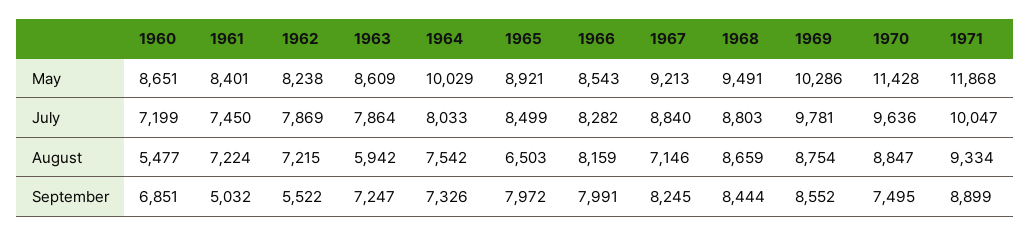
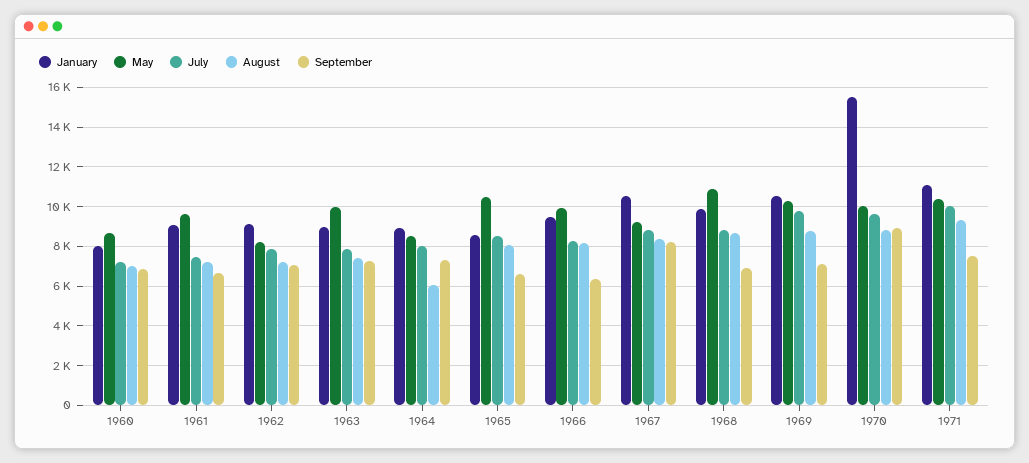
  {
    "May": {
      "1960": 8651,
-     "1961": 8401,
+     "1961": 9500,
      "1962": 8238,
-     "1963": 8609,
+     "1963": 10000,
-     "1964": 10029,
+     "1964": 8500,
-     "1965": 8921,
+     "1965": 10500,
-     "1966": 8543,
+     "1966": 10000,
      "1967": 9213,
-     "1968": 9491,
+     "1968": 11000,
      "1969": 10286,
-     "1970": 11428,
+     "1970": 10000,
-     "1971": 11868
+     "1971": 10500
    },
    "July": {
      "1960": 7199,
      "1961": 7450,
      "1962": 7869,
      "1963": 7864,
      "1964": 8033,
      "1965": 8499,
      "1966": 8282,
      "1967": 8840,
      "1968": 8803,
      "1969": 9781,
      "1970": 9636,
      "1971": 10047
    },
    "August": {
-     "1960": 5477,
+     "1960": 7000,
      "1961": 7224,
      "1962": 7215,
-     "1963": 5942,
+     "1963": 7500,
-     "1964": 7542,
+     "1964": 6000,
-     "1965": 6503,
+     "1965": 8000,
      "1966": 8159,
-     "1967": 7146,
+     "1967": 8500,
      "1968": 8659,
      "1969": 8754,
      "1970": 8847,
      "1971": 9334
    },
    "September": {
      "1960": 6851,
-     "1961": 5032,
+     "1961": 6500,
-     "1962": 5522,
+     "1962": 7000,
      "1963": 7247,
      "1964": 7326,
-     "1965": 7972,
+     "1965": 6500,
-     "1966": 7991,
+     "1966": 6500,
      "1967": 8245,
-     "1968": 8444,
+     "1968": 7000,
-     "1969": 8552,
+     "1969": 7000,
-     "1970": 7495,
+     "1970": 9000,
-     "1971": 8899
+     "1971": 7500
-   }
+   },
+   "January": {
+     "1960": 8000,
+     "1961": 9000,
+     "1962": 9000,
+     "1963": 9000,
+     "1964": 9000,
+     "1965": 8500,
+     "1966": 9500,
+     "1967": 10500,
+     "1968": 10000,
+     "1969": 10500,
+     "1970": 15500,
+     "1971": 11000
+   }
  }

